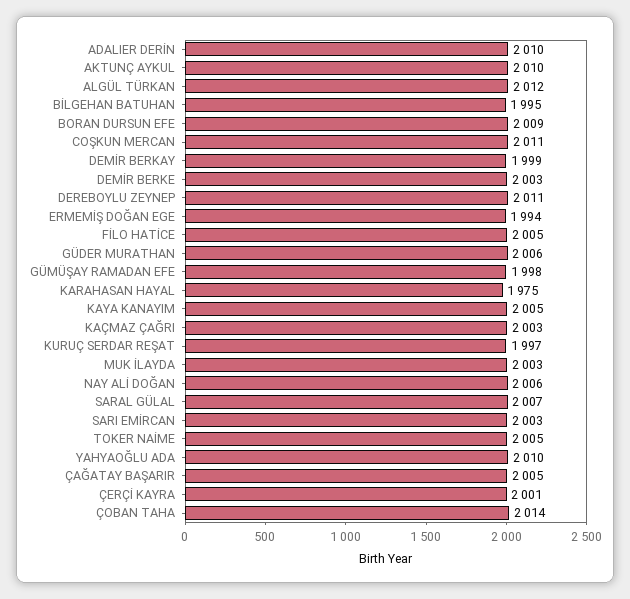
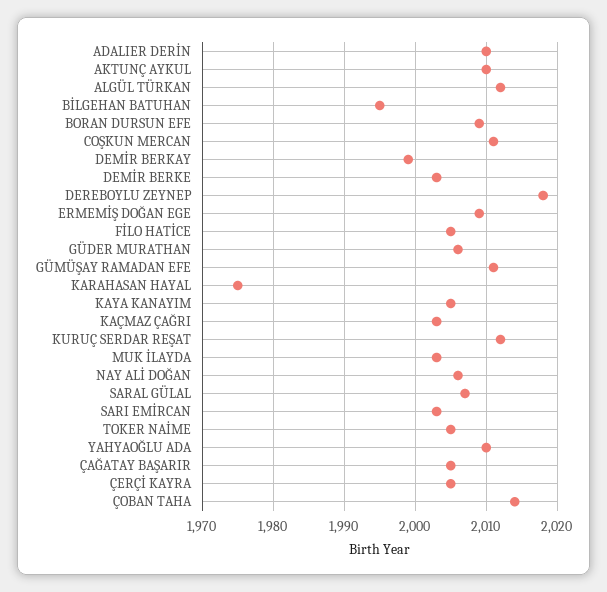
  {
    "ADALIER DERİN": 2010,
    "AKTUNÇ AYKUL": 2010,
    "ALGÜL TÜRKAN": 2012,
    "BİLGEHAN BATUHAN": 1995,
    "BORAN DURSUN EFE": 2009,
    "COŞKUN MERCAN": 2011,
    "DEMİR BERKAY": 1999,
    "DEMİR BERKE": 2003,
-   "DEREBOYLU ZEYNEP": 2011,
+   "DEREBOYLU ZEYNEP": 2018,
-   "ERMEMİŞ DOĞAN EGE": 1994,
+   "ERMEMİŞ DOĞAN EGE": 2009,
    "FİLO HATİCE": 2005,
    "GÜDER MURATHAN": 2006,
-   "GÜMÜŞAY RAMADAN EFE": 1998,
+   "GÜMÜŞAY RAMADAN EFE": 2011,
    "KARAHASAN HAYAL": 1975,
    "KAYA KANAYIM": 2005,
    "KAÇMAZ ÇAĞRI": 2003,
-   "KURUÇ SERDAR REŞAT": 1997,
+   "KURUÇ SERDAR REŞAT": 2012,
    "MUK İLAYDA": 2003,
    "NAY ALİ DOĞAN": 2006,
    "SARAL GÜLAL": 2007,
    "SARI EMİRCAN": 2003,
    "TOKER NAİME": 2005,
    "YAHYAOĞLU ADA": 2010,
    "ÇAĞATAY BAŞARIR": 2005,
-   "ÇERÇİ KAYRA": 2001,
+   "ÇERÇİ KAYRA": 2005,
    "ÇOBAN TAHA": 2014
  }

